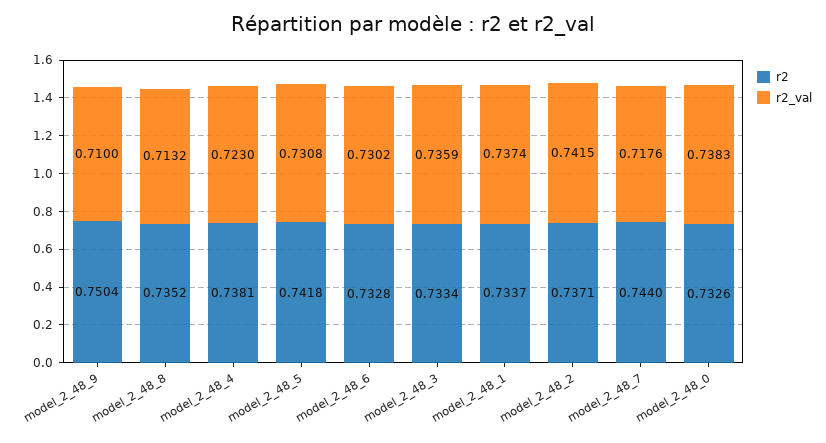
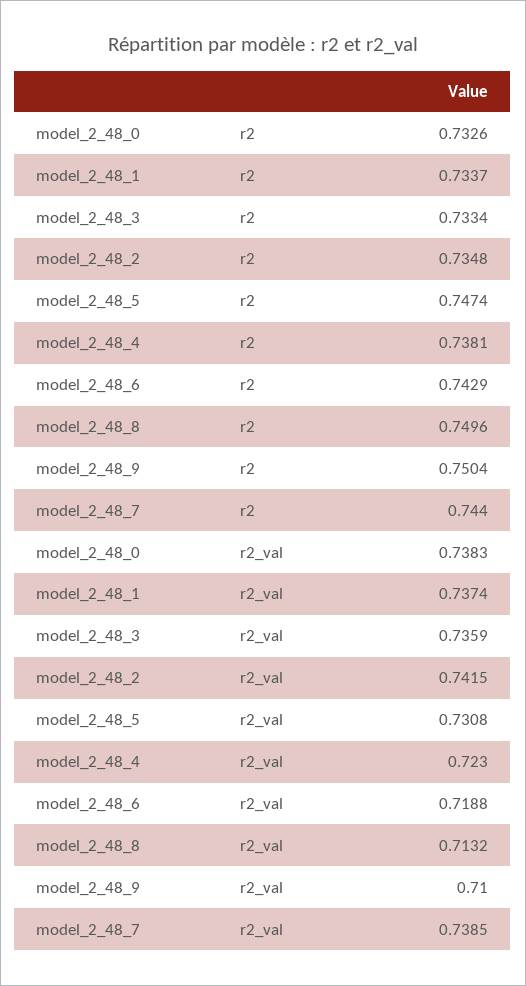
  {
    "r2": {
      "model_2_48_9": 0.7504,
-     "model_2_48_8": 0.7352,
+     "model_2_48_8": 0.7496,
      "model_2_48_4": 0.7381,
-     "model_2_48_5": 0.7418,
+     "model_2_48_5": 0.7474,
-     "model_2_48_6": 0.7328,
+     "model_2_48_6": 0.7429,
      "model_2_48_3": 0.7334,
      "model_2_48_1": 0.7337,
-     "model_2_48_2": 0.7371,
+     "model_2_48_2": 0.7348,
      "model_2_48_7": 0.744,
      "model_2_48_0": 0.7326
    },
    "r2_val": {
      "model_2_48_9": 0.71,
      "model_2_48_8": 0.7132,
      "model_2_48_4": 0.723,
      "model_2_48_5": 0.7308,
-     "model_2_48_6": 0.7302,
+     "model_2_48_6": 0.7188,
      "model_2_48_3": 0.7359,
      "model_2_48_1": 0.7374,
      "model_2_48_2": 0.7415,
-     "model_2_48_7": 0.7176,
+     "model_2_48_7": 0.7385,
      "model_2_48_0": 0.7383
    }
  }

